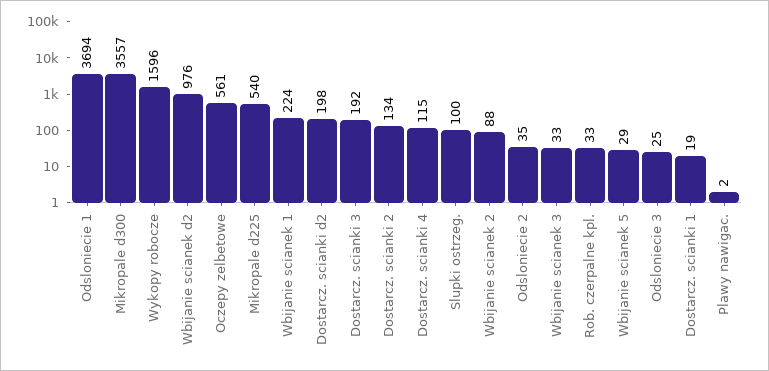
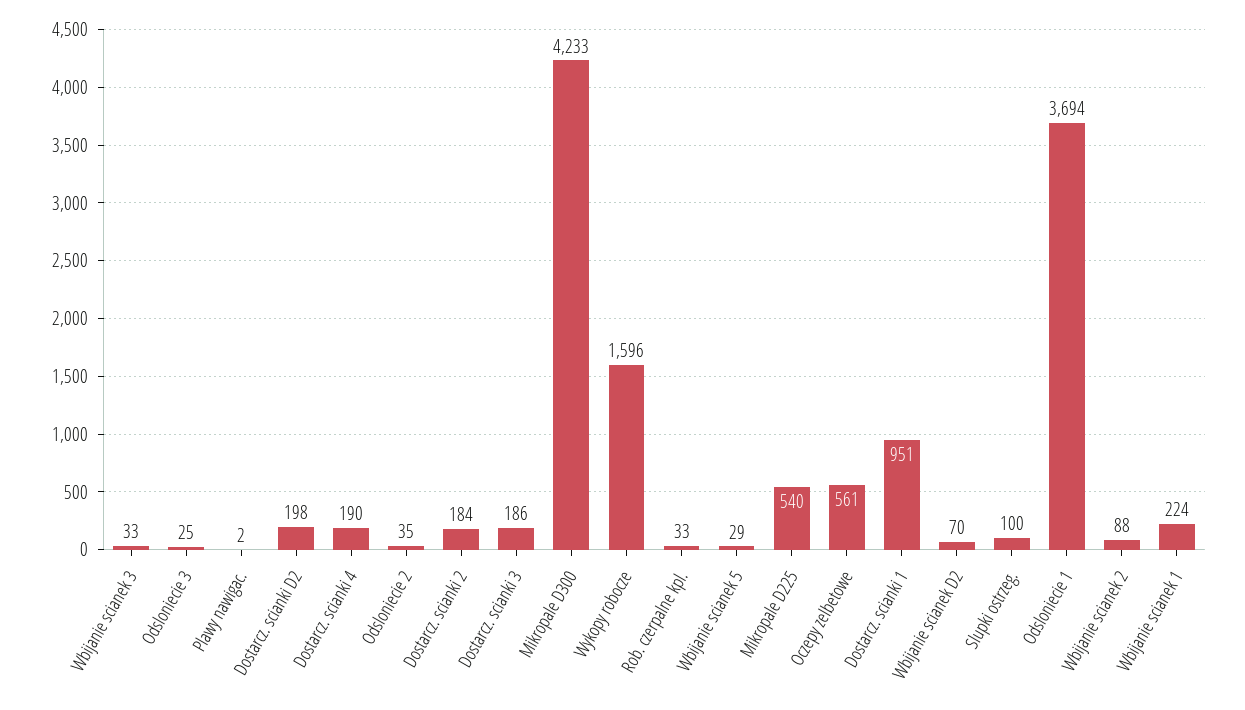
  {
    "Odsloniecie 1": 3694,
-   "Mikropale d300": 3557,
+   "Mikropale d300": 4233,
    "Wykopy robocze": 1596,
-   "Wbijanie scianek d2": 976,
+   "Wbijanie scianek d2": 70,
    "Oczepy zelbetowe": 561,
    "Mikropale d225": 540,
    "Wbijanie scianek 1": 224,
    "Dostarcz. scianki d2": 198,
-   "Dostarcz. scianki 3": 192,
+   "Dostarcz. scianki 3": 186,
-   "Dostarcz. scianki 2": 134,
+   "Dostarcz. scianki 2": 184,
-   "Dostarcz. scianki 4": 115,
+   "Dostarcz. scianki 4": 190,
    "Slupki ostrzeg.": 100,
    "Wbijanie scianek 2": 88,
    "Odsloniecie 2": 35,
    "Wbijanie scianek 3": 33,
    "Rob. czerpalne kpl.": 33,
    "Wbijanie scianek 5": 29,
    "Odsloniecie 3": 25,
-   "Dostarcz. scianki 1": 19,
+   "Dostarcz. scianki 1": 951,
    "Plawy nawigac.": 2
  }

